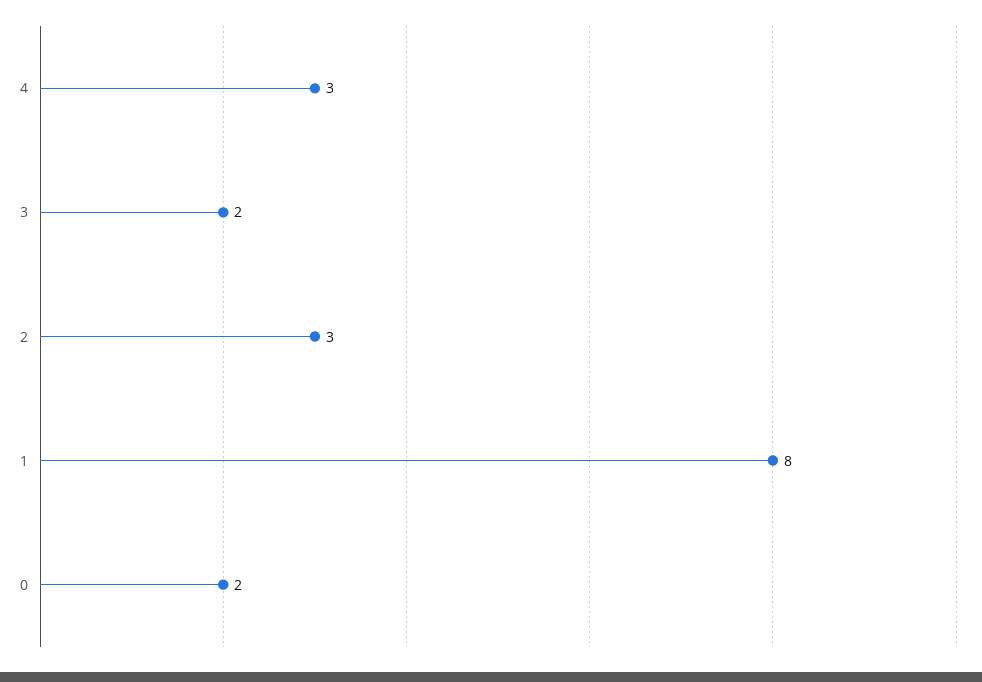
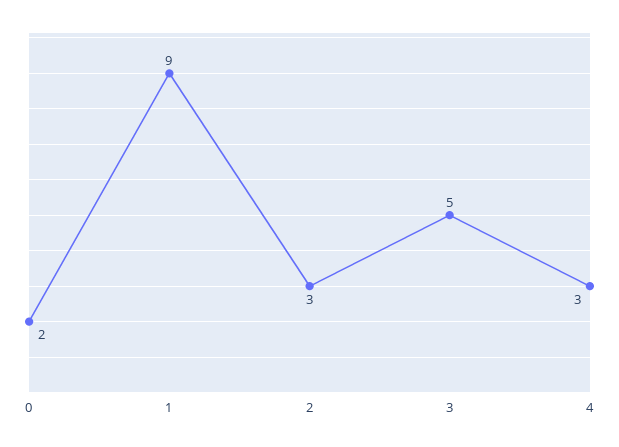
  {
    "4": 3,
-   "3": 2,
+   "3": 5,
    "2": 3,
-   "1": 8,
+   "1": 9,
    "0": 2
  }

